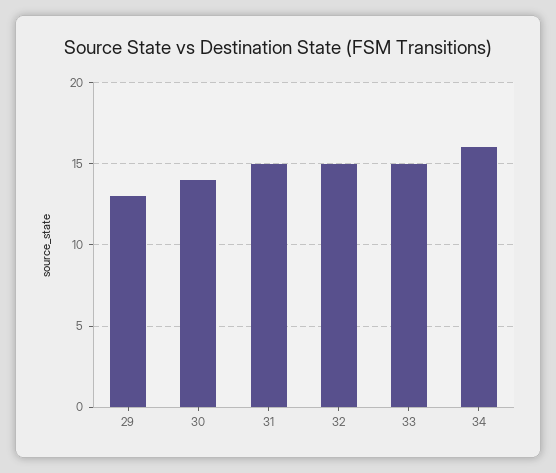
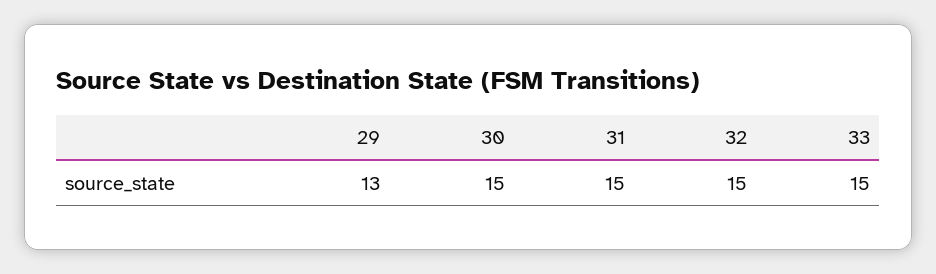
  {
    "29": 13,
-   "30": 14,
+   "30": 15,
    "31": 15,
    "32": 15,
-   "33": 15,
+   "33": 15
-   "34": 16
  }

